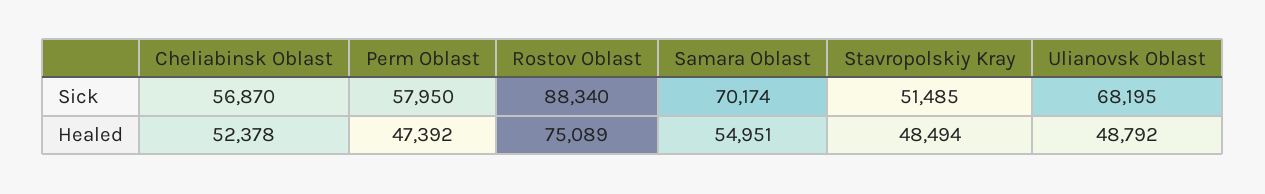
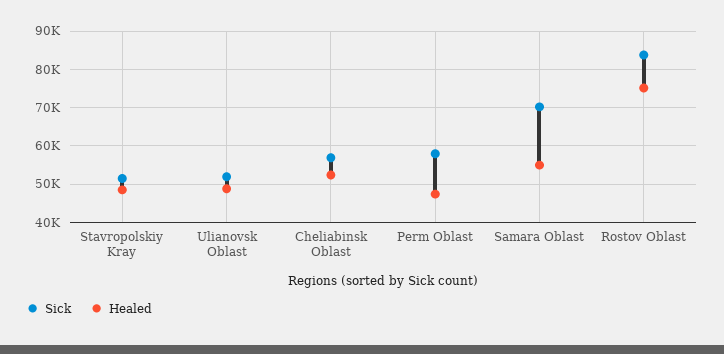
  {
    "Sick": {
      "Cheliabinsk Oblast": 56870,
      "Perm Oblast": 57950,
-     "Rostov Oblast": 88340,
+     "Rostov Oblast": 84000,
      "Samara Oblast": 70174,
      "Stavropolskiy Kray": 51485,
-     "Ulianovsk Oblast": 68195
+     "Ulianovsk Oblast": 52000
    },
    "Healed": {
      "Cheliabinsk Oblast": 52378,
      "Perm Oblast": 47392,
      "Rostov Oblast": 75089,
      "Samara Oblast": 54951,
      "Stavropolskiy Kray": 48494,
      "Ulianovsk Oblast": 48792
    }
  }

